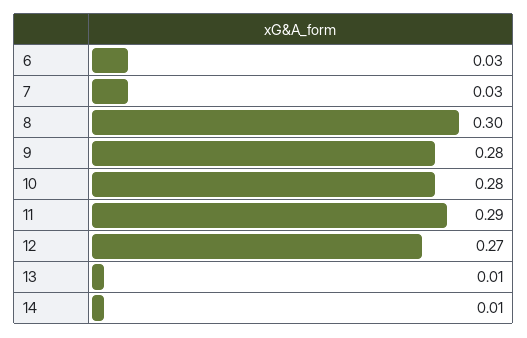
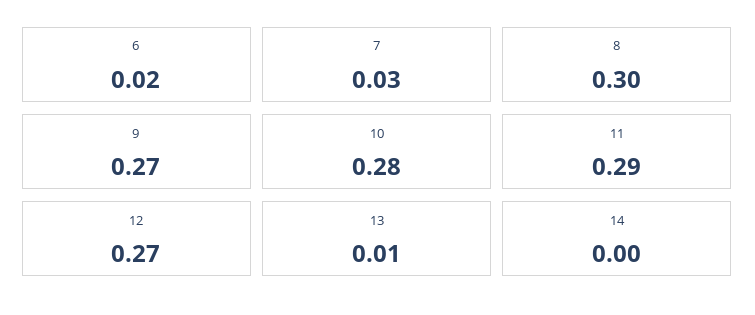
  {
-   "6": 0.03,
+   "6": 0.02,
    "7": 0.03,
    "8": 0.3,
-   "9": 0.28,
+   "9": 0.27,
    "10": 0.28,
    "11": 0.29,
    "12": 0.27,
    "13": 0.01,
-   "14": 0.01
+   "14": 0
  }

